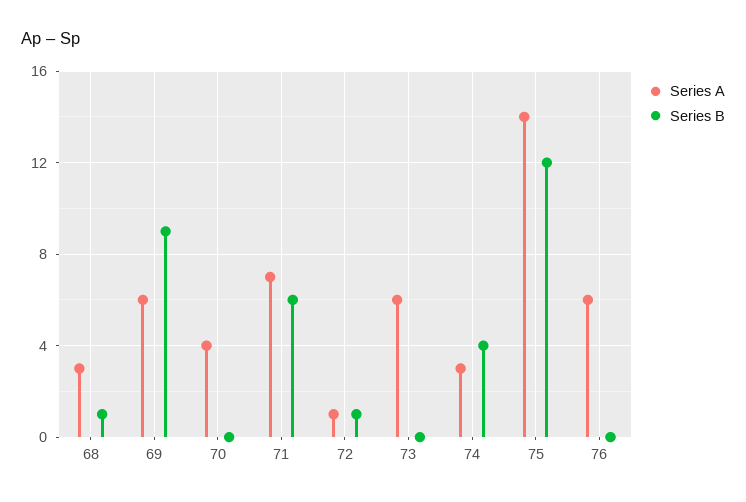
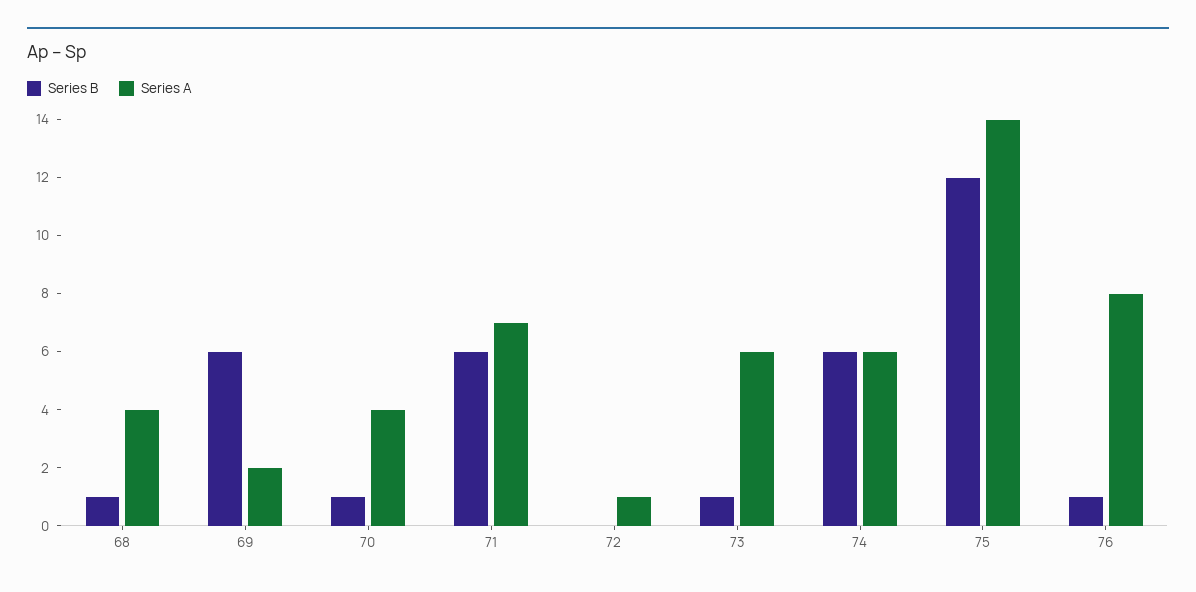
  {
    "Series A": {
-     "68": 3,
+     "68": 4,
-     "69": 6,
+     "69": 2,
      "70": 4,
      "71": 7,
      "72": 1,
      "73": 6,
-     "74": 3,
+     "74": 6,
      "75": 14,
-     "76": 6
+     "76": 8
    },
    "Series B": {
      "68": 1,
-     "69": 9,
+     "69": 6,
-     "70": 0,
+     "70": 1,
      "71": 6,
-     "72": 1,
+     "72": 0,
-     "73": 0,
+     "73": 1,
-     "74": 4,
+     "74": 6,
      "75": 12,
-     "76": 0
+     "76": 1
    }
  }

